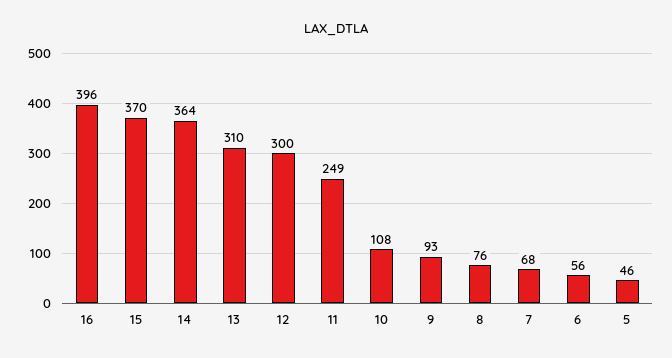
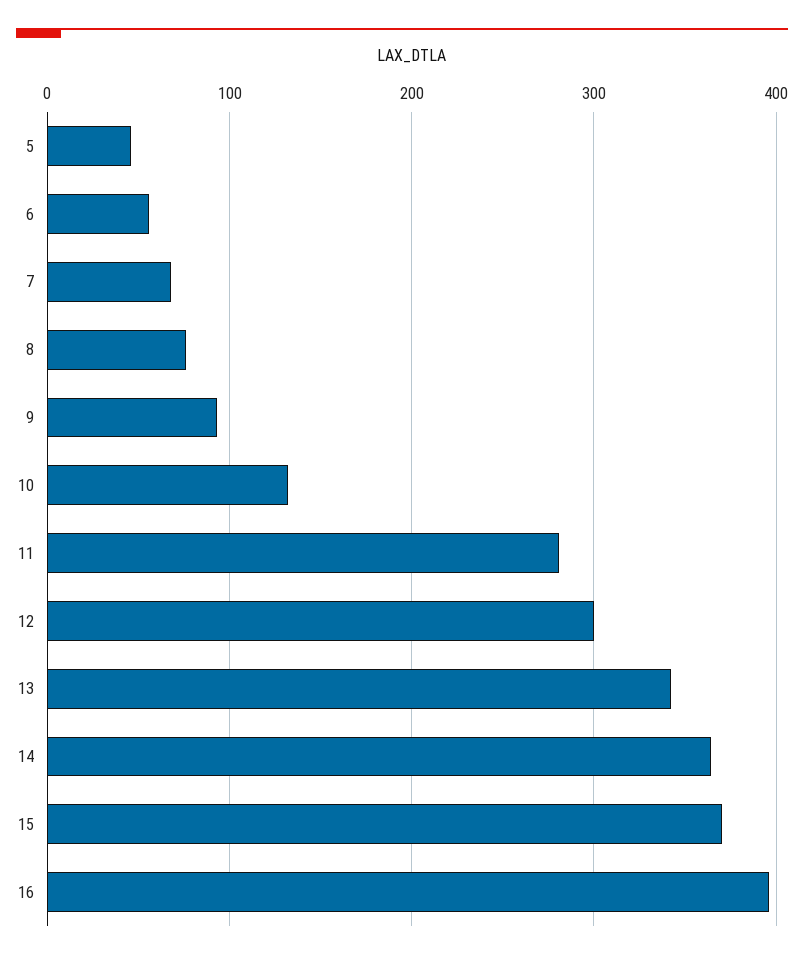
  {
    "16": 396,
    "15": 370,
    "14": 364,
-   "13": 310,
+   "13": 340,
    "12": 300,
-   "11": 249,
+   "11": 280,
-   "10": 108,
+   "10": 130,
    "9": 93,
    "8": 76,
    "7": 68,
    "6": 56,
    "5": 46
  }

